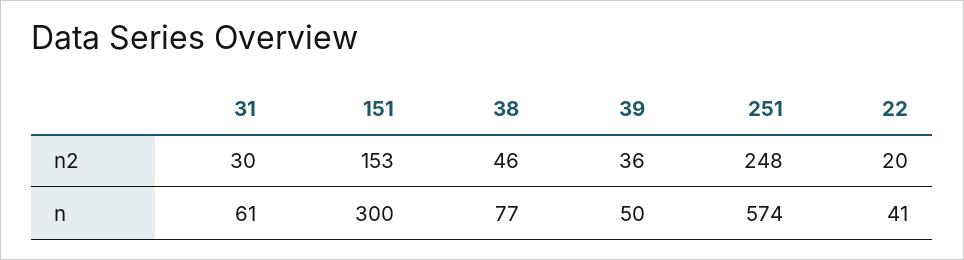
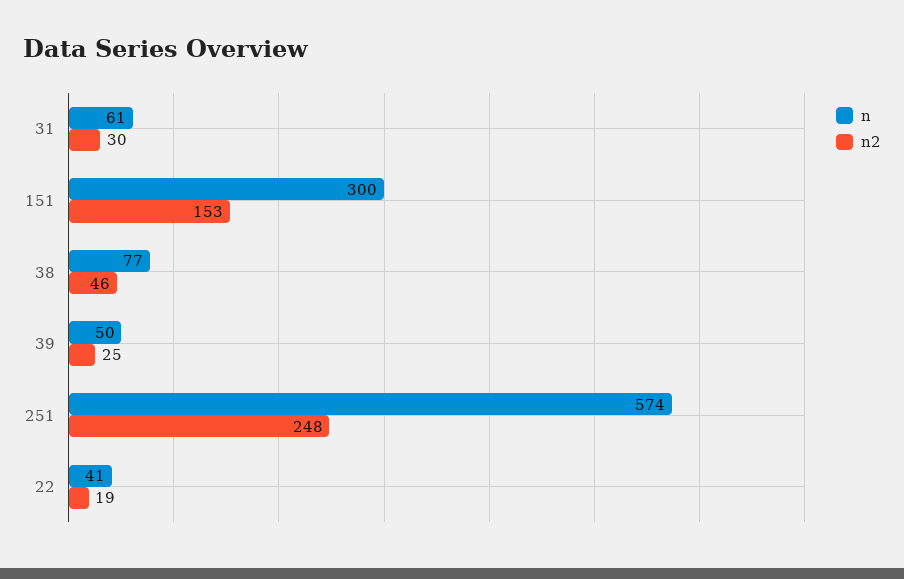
  {
    "n2": {
      "31": 30,
      "151": 153,
      "38": 46,
-     "39": 36,
+     "39": 25,
      "251": 248,
-     "22": 20
+     "22": 19
    },
    "n": {
      "31": 61,
      "151": 300,
      "38": 77,
      "39": 50,
      "251": 574,
      "22": 41
    }
  }

